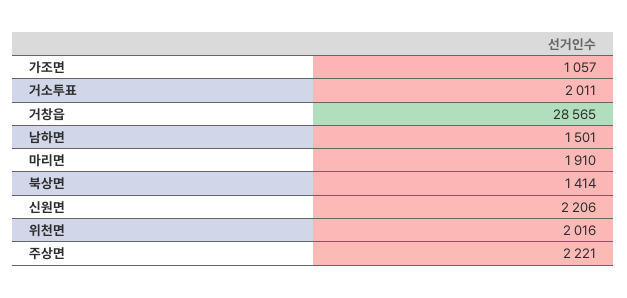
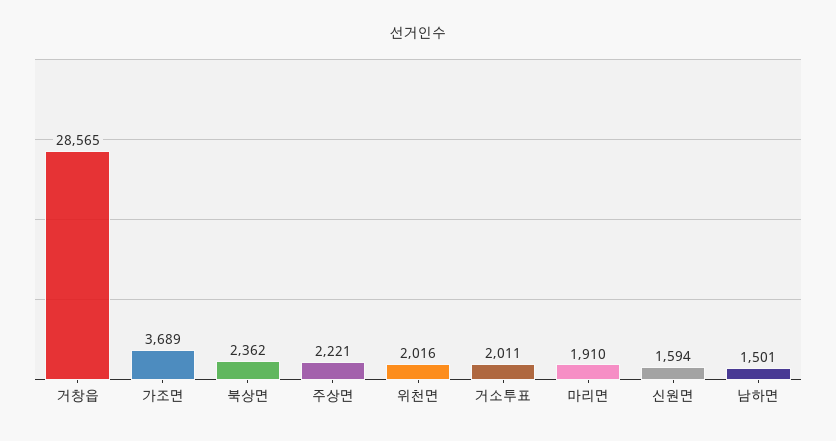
  {
-   "가조면": 1057,
+   "가조면": 3689,
    "거소투표": 2011,
    "거창읍": 28565,
    "남하면": 1501,
    "마리면": 1910,
-   "북상면": 1414,
+   "북상면": 2362,
-   "신원면": 2206,
+   "신원면": 1594,
    "위천면": 2016,
    "주상면": 2221
  }

